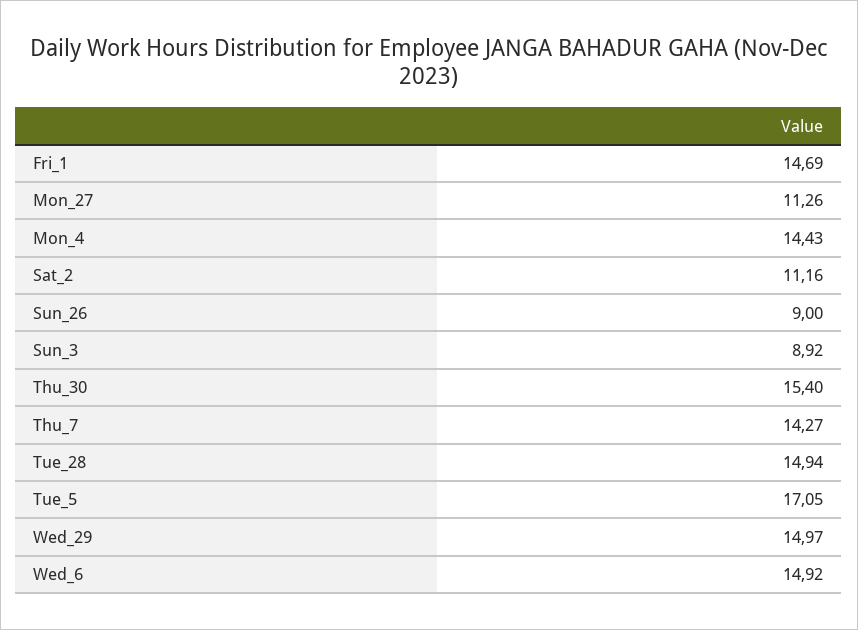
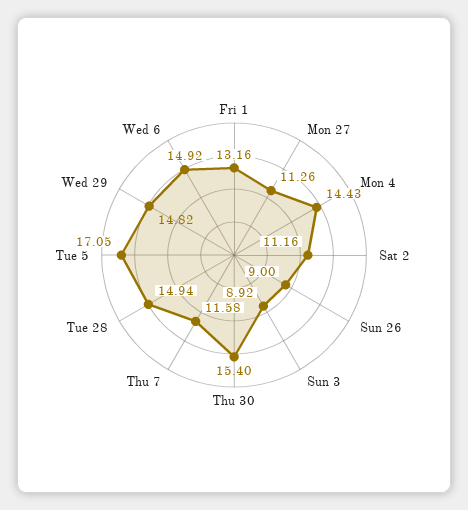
  {
-   "Fri_1": 14.69,
+   "Fri_1": 13.16,
    "Mon_27": 11.26,
    "Mon_4": 14.43,
    "Sat_2": 11.16,
    "Sun_26": 9,
    "Sun_3": 8.92,
    "Thu_30": 15.4,
-   "Thu_7": 14.27,
+   "Thu_7": 11.58,
    "Tue_28": 14.94,
    "Tue_5": 17.05,
-   "Wed_29": 14.97,
+   "Wed_29": 14.82,
    "Wed_6": 14.92
  }

